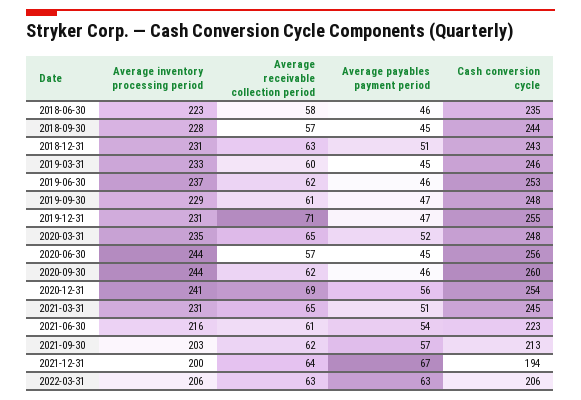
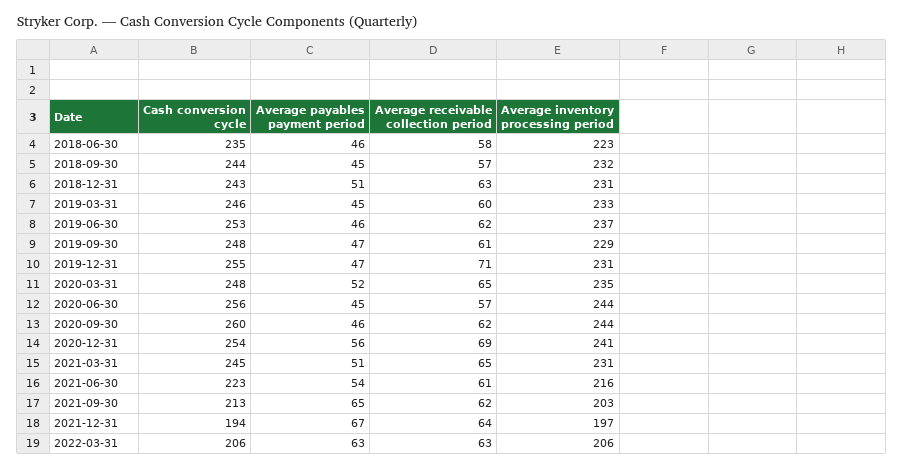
  {
    "Average inventory processing period": {
      "2018-06-30": 223,
-     "2018-09-30": 228,
+     "2018-09-30": 232,
      "2018-12-31": 231,
      "2019-03-31": 233,
      "2019-06-30": 237,
      "2019-09-30": 229,
      "2019-12-31": 231,
      "2020-03-31": 235,
      "2020-06-30": 244,
      "2020-09-30": 244,
      "2020-12-31": 241,
      "2021-03-31": 231,
      "2021-06-30": 216,
      "2021-09-30": 203,
-     "2021-12-31": 200,
+     "2021-12-31": 197,
      "2022-03-31": 206
    },
    "Average receivable collection period": {
      "2018-06-30": 58,
      "2018-09-30": 57,
      "2018-12-31": 63,
      "2019-03-31": 60,
      "2019-06-30": 62,
      "2019-09-30": 61,
      "2019-12-31": 71,
      "2020-03-31": 65,
      "2020-06-30": 57,
      "2020-09-30": 62,
      "2020-12-31": 69,
      "2021-03-31": 65,
      "2021-06-30": 61,
      "2021-09-30": 62,
      "2021-12-31": 64,
      "2022-03-31": 63
    },
    "Average payables payment period": {
      "2018-06-30": 46,
      "2018-09-30": 45,
      "2018-12-31": 51,
      "2019-03-31": 45,
      "2019-06-30": 46,
      "2019-09-30": 47,
      "2019-12-31": 47,
      "2020-03-31": 52,
      "2020-06-30": 45,
      "2020-09-30": 46,
      "2020-12-31": 56,
      "2021-03-31": 51,
      "2021-06-30": 54,
-     "2021-09-30": 57,
+     "2021-09-30": 65,
      "2021-12-31": 67,
      "2022-03-31": 63
    },
    "Cash conversion cycle": {
      "2018-06-30": 235,
      "2018-09-30": 244,
      "2018-12-31": 243,
      "2019-03-31": 246,
      "2019-06-30": 253,
      "2019-09-30": 248,
      "2019-12-31": 255,
      "2020-03-31": 248,
      "2020-06-30": 256,
      "2020-09-30": 260,
      "2020-12-31": 254,
      "2021-03-31": 245,
      "2021-06-30": 223,
      "2021-09-30": 213,
      "2021-12-31": 194,
      "2022-03-31": 206
    }
  }

